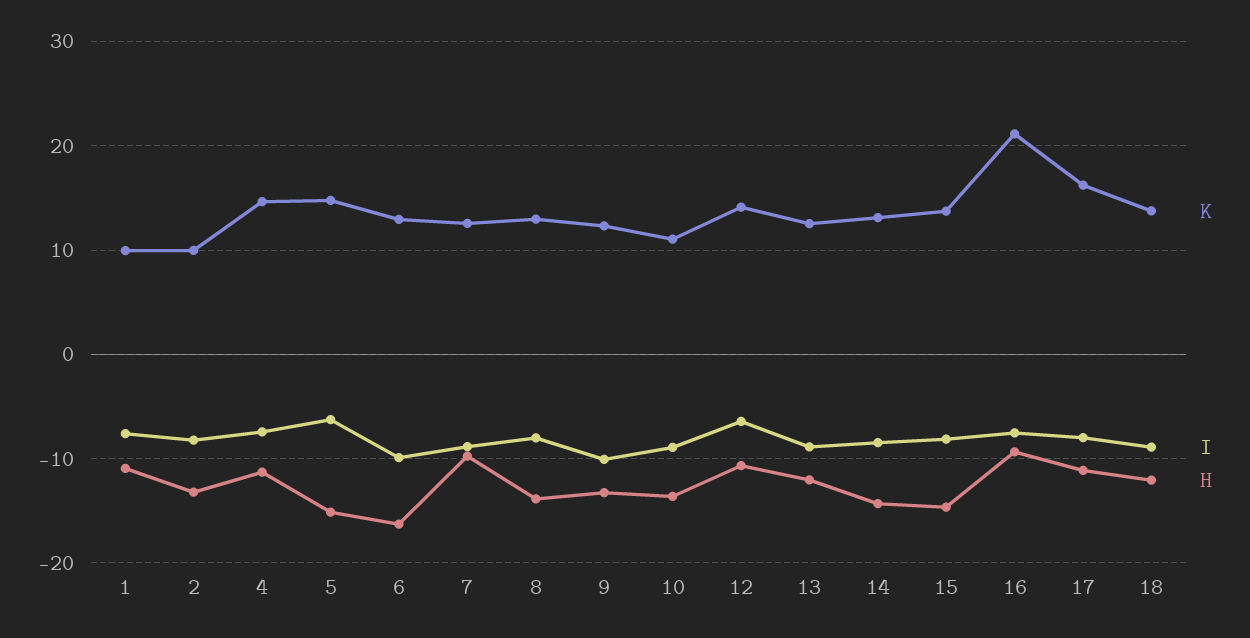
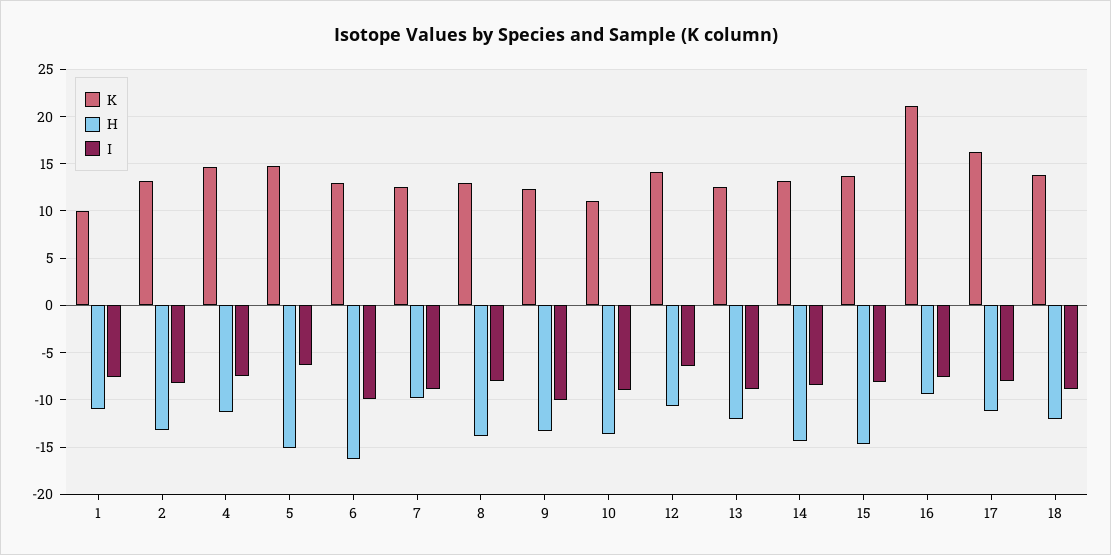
  {
    "K": {
      "1": 10,
-     "2": 10,
+     "2": 13,
      "4": 15,
      "5": 15,
      "6": 13,
      "7": 13,
      "8": 13,
      "9": 12,
      "10": 11,
      "12": 14,
      "13": 13,
      "14": 13,
      "15": 14,
      "16": 21,
      "17": 16,
      "18": 14
    },
    "I": {
      "1": -8,
      "2": -8,
      "4": -7,
      "5": -6,
      "6": -10,
      "7": -9,
      "8": -8,
      "9": -10,
      "10": -9,
      "12": -6,
      "13": -9,
      "14": -8,
      "15": -8,
      "16": -8,
      "17": -8,
      "18": -9
    },
    "H": {
      "1": -11,
      "2": -13,
      "4": -11,
      "5": -15,
      "6": -16,
      "7": -10,
      "8": -14,
      "9": -13,
      "10": -14,
      "12": -11,
      "13": -12,
      "14": -14,
      "15": -15,
      "16": -9,
      "17": -11,
      "18": -12
    }
  }

